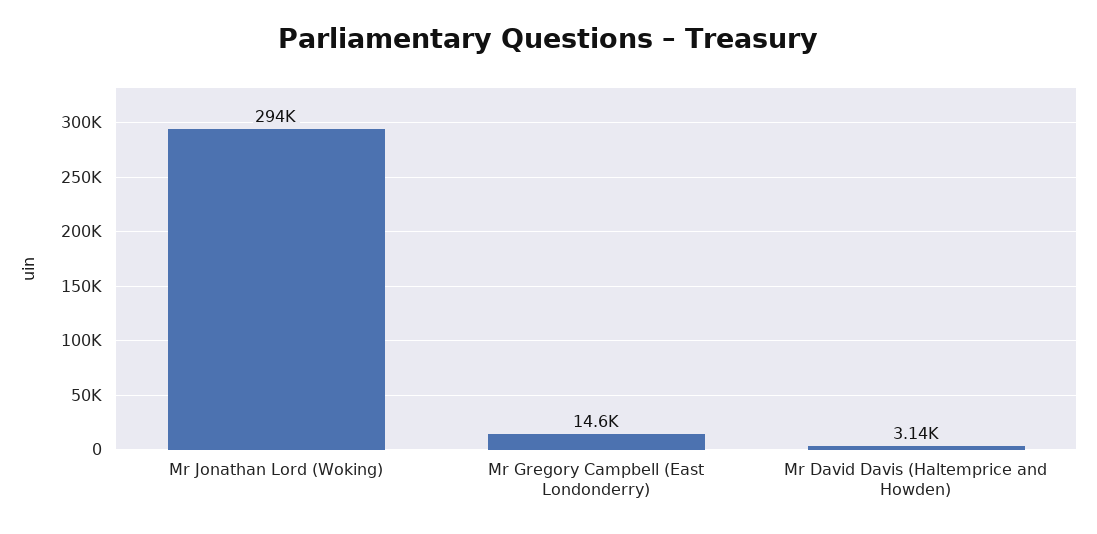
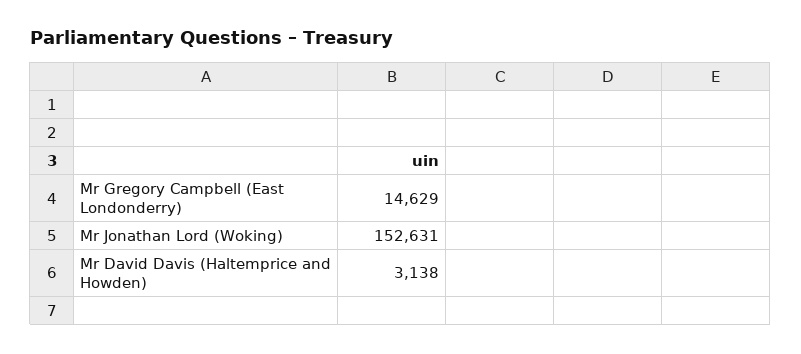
  {
-   "Mr Jonathan Lord (Woking)": 294000,
+   "Mr Jonathan Lord (Woking)": 152631,
    "Mr Gregory Campbell (East Londonderry)": 14629,
    "Mr David Davis (Haltemprice and Howden)": 3138
  }

